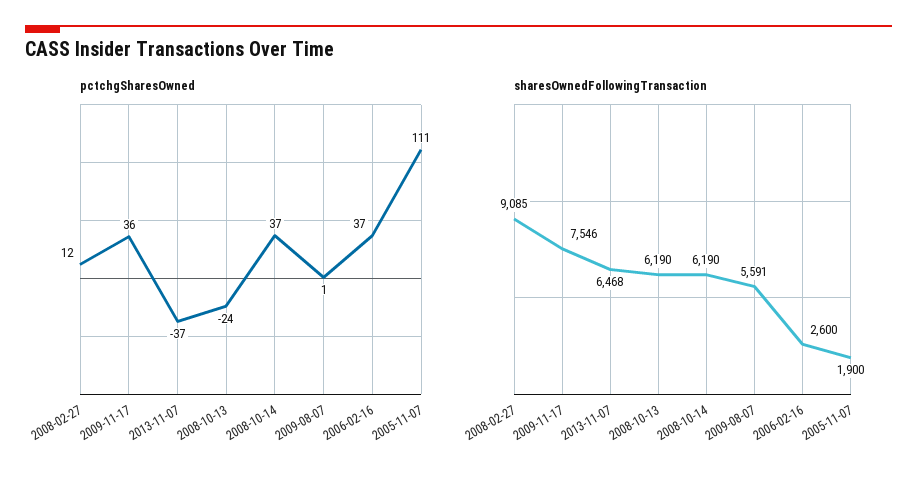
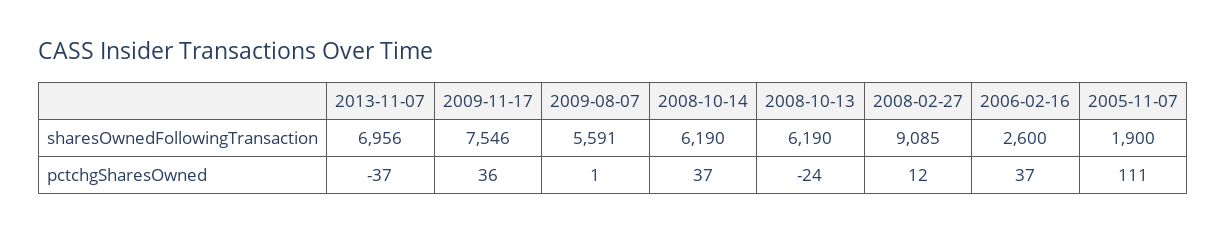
  {
    "pctchgSharesOwned": {
      "2008-02-27": 12,
      "2009-11-17": 36,
      "2013-11-07": -37,
      "2008-10-13": -24,
      "2008-10-14": 37,
      "2009-08-07": 1,
      "2006-02-16": 37,
      "2005-11-07": 111
    },
    "sharesOwnedFollowingTransaction": {
      "2008-02-27": 9085,
      "2009-11-17": 7546,
-     "2013-11-07": 6468,
+     "2013-11-07": 6956,
      "2008-10-13": 6190,
      "2008-10-14": 6190,
      "2009-08-07": 5591,
      "2006-02-16": 2600,
      "2005-11-07": 1900
    }
  }

